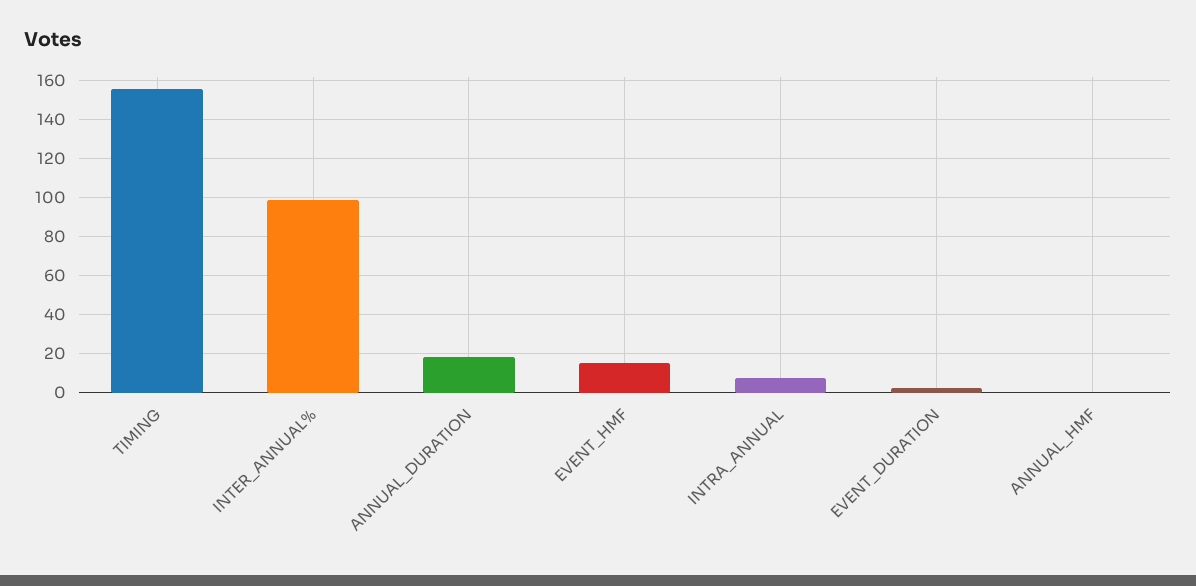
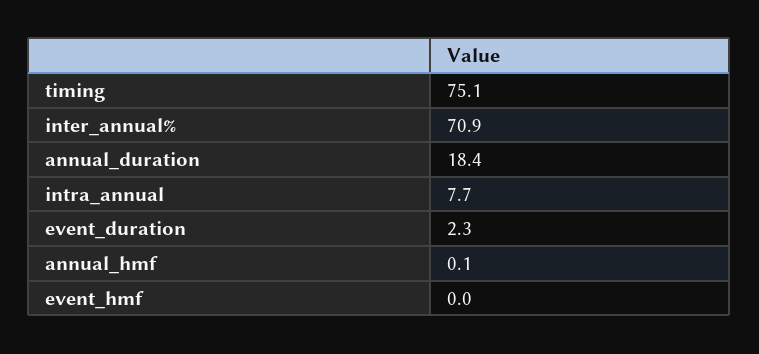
  {
-   "TIMING": 155,
+   "TIMING": 75.1,
-   "INTER_ANNUAL%": 100,
+   "INTER_ANNUAL%": 70.9,
    "ANNUAL_DURATION": 18.4,
-   "EVENT_HMF": 15,
+   "EVENT_HMF": 0,
    "INTRA_ANNUAL": 7.7,
    "EVENT_DURATION": 2.3,
    "ANNUAL_HMF": 0.1
  }

